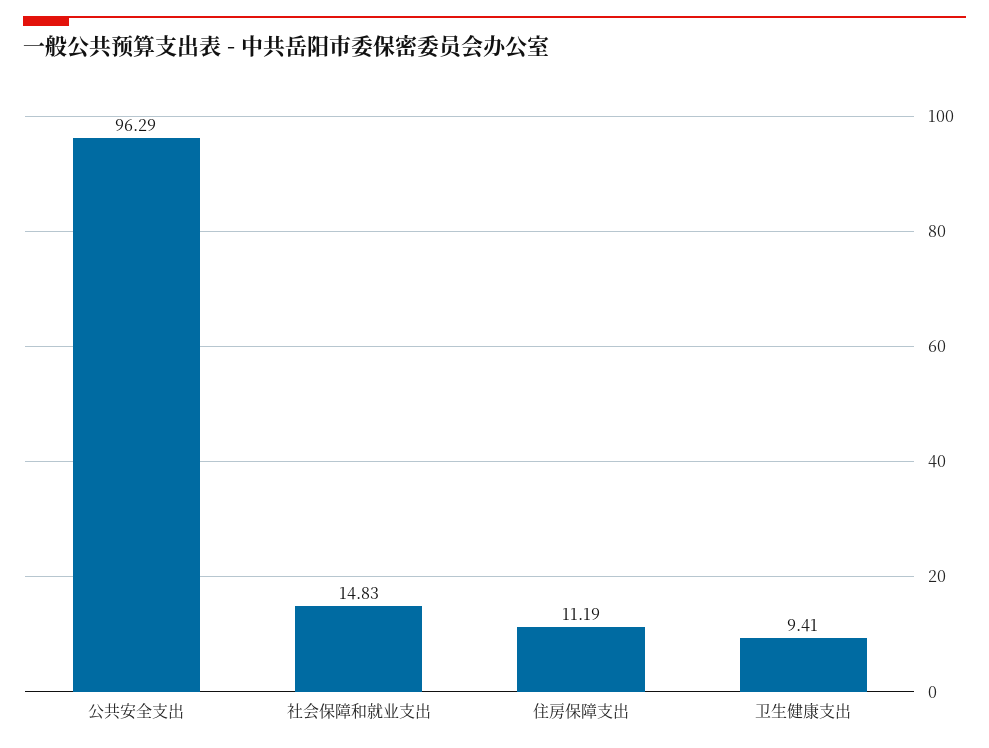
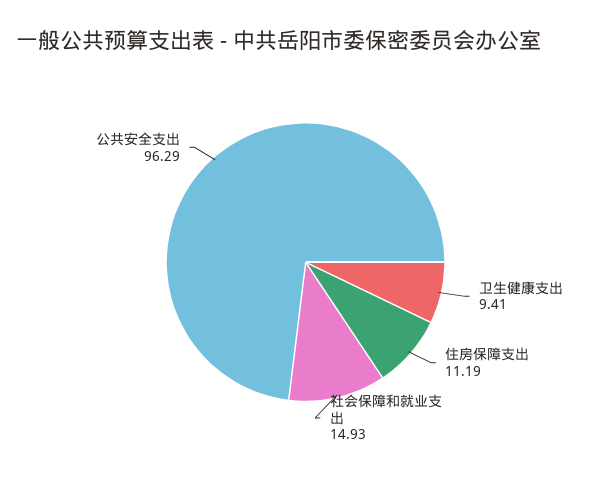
  {
    "公共安全支出": 96.29,
-   "社会保障和就业支出": 14.83,
+   "社会保障和就业支出": 14.93,
    "住房保障支出": 11.19,
    "卫生健康支出": 9.41
  }

